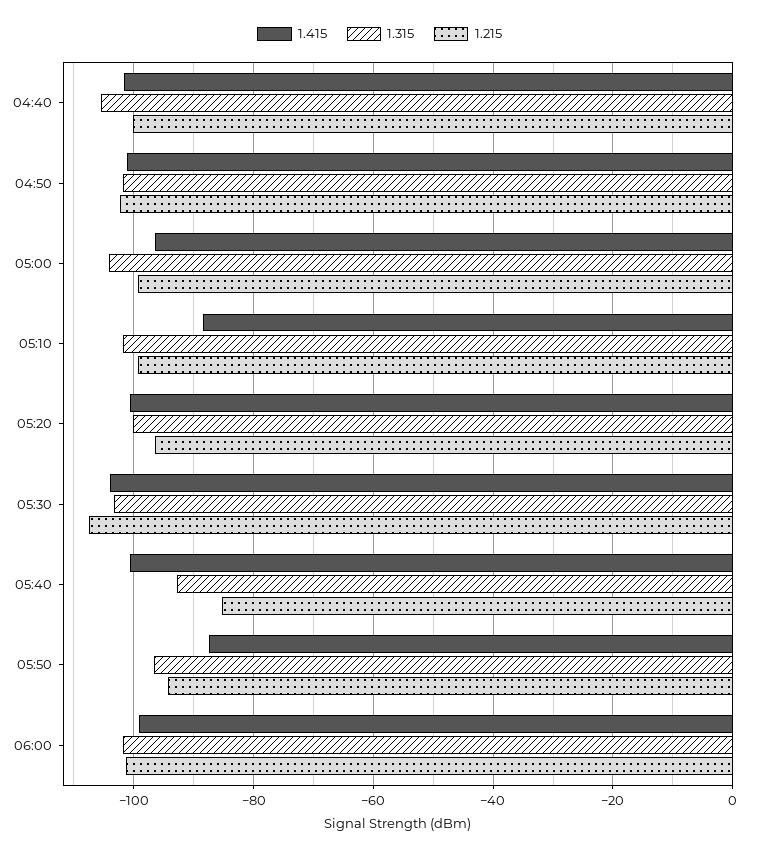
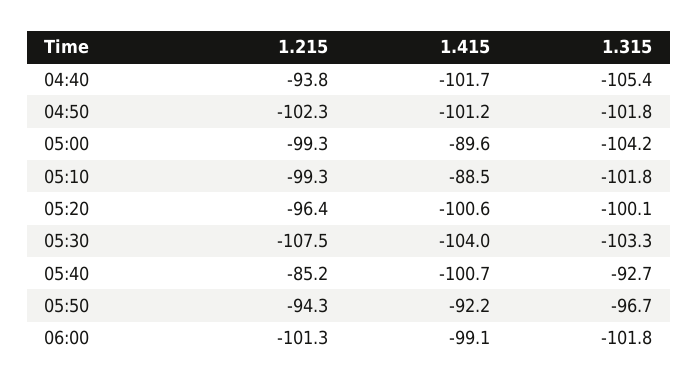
  {
    "1.415": {
      "04:40": -101.7,
      "04:50": -101.2,
-     "05:00": -96,
+     "05:00": -89.6,
      "05:10": -88.5,
      "05:20": -100.6,
      "05:30": -104,
      "05:40": -100.7,
-     "05:50": -88,
+     "05:50": -92.2,
      "06:00": -99.1
    },
    "1.315": {
      "04:40": -105.4,
      "04:50": -101.8,
      "05:00": -104.2,
      "05:10": -101.8,
      "05:20": -100.1,
      "05:30": -103.3,
      "05:40": -92.7,
      "05:50": -96.7,
      "06:00": -101.8
    },
    "1.215": {
-     "04:40": -100,
+     "04:40": -93.8,
      "04:50": -102.3,
      "05:00": -99.3,
      "05:10": -99.3,
      "05:20": -96.4,
      "05:30": -107.5,
      "05:40": -85.2,
      "05:50": -94.3,
      "06:00": -101.3
    }
  }

